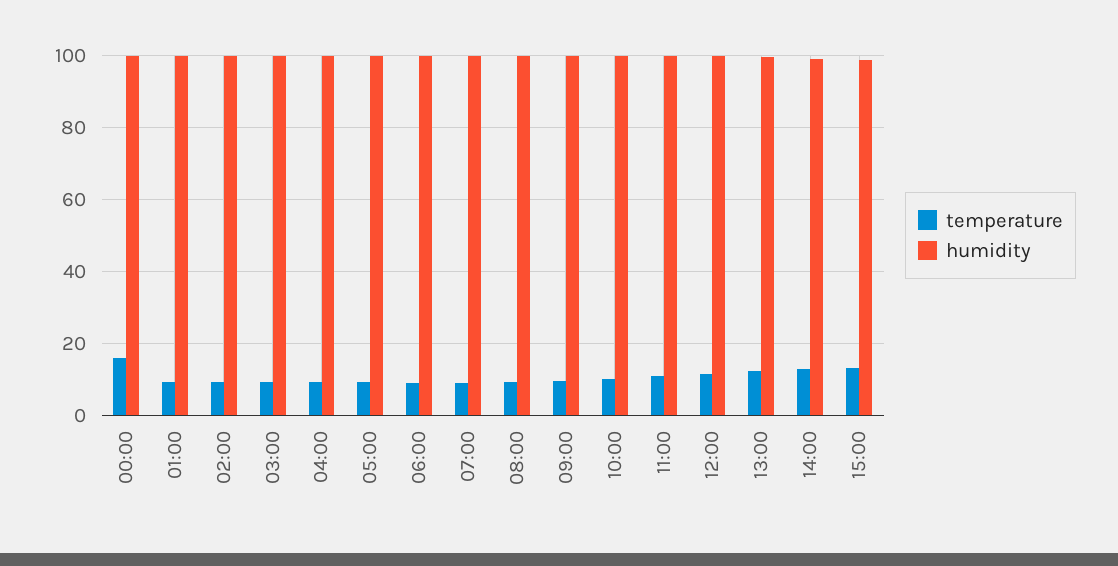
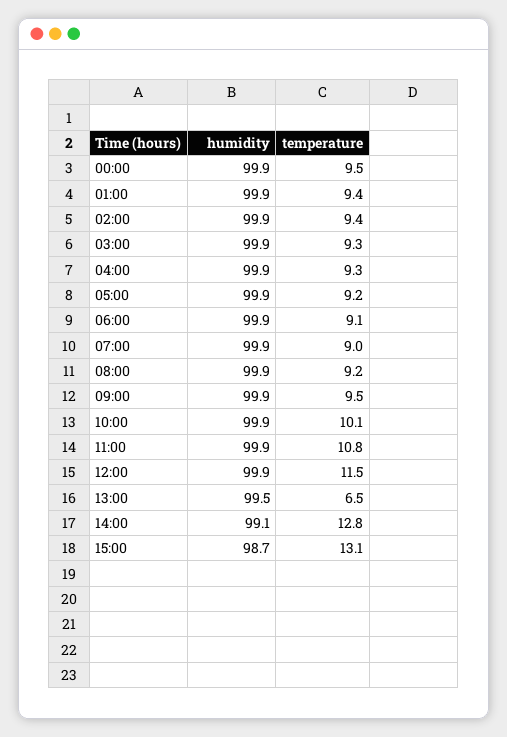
  {
    "temperature": {
-     "00:00": 16,
+     "00:00": 9.5,
      "01:00": 9.4,
      "02:00": 9.4,
      "03:00": 9.3,
      "04:00": 9.3,
      "05:00": 9.2,
      "06:00": 9.1,
      "07:00": 9,
      "08:00": 9.2,
      "09:00": 9.5,
      "10:00": 10.1,
      "11:00": 10.8,
      "12:00": 11.5,
-     "13:00": 12,
+     "13:00": 6.5,
      "14:00": 12.8,
      "15:00": 13.1
    },
    "humidity": {
      "00:00": 99.9,
      "01:00": 99.9,
      "02:00": 99.9,
      "03:00": 99.9,
      "04:00": 99.9,
      "05:00": 99.9,
      "06:00": 99.9,
      "07:00": 99.9,
      "08:00": 99.9,
      "09:00": 99.9,
      "10:00": 99.9,
      "11:00": 99.9,
      "12:00": 99.9,
      "13:00": 99.5,
      "14:00": 99.1,
      "15:00": 98.7
    }
  }

